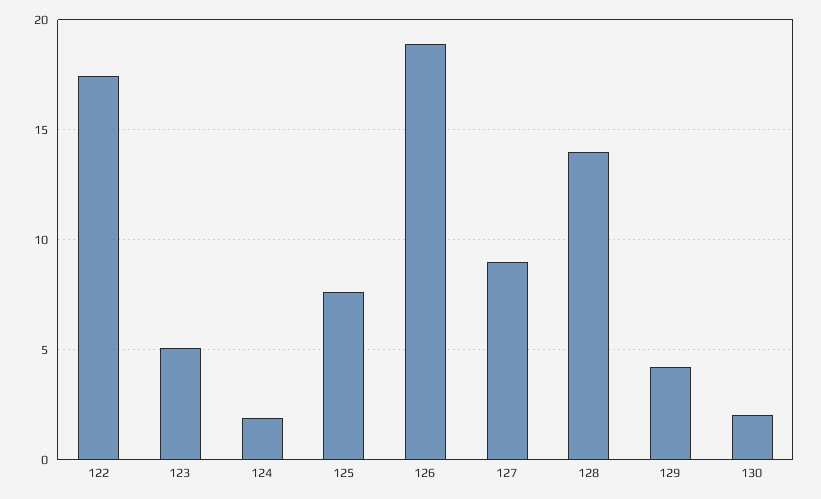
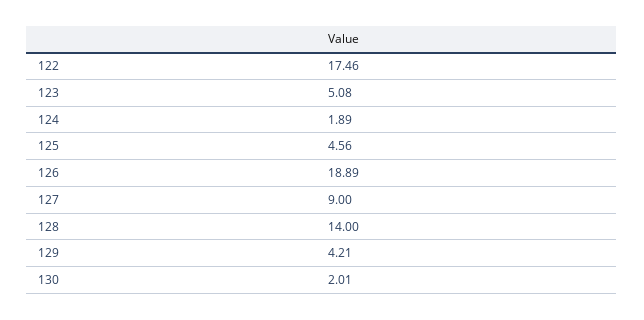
  {
    "122": 17.46,
    "123": 5.08,
    "124": 1.89,
-   "125": 7.5,
+   "125": 4.56,
    "126": 18.89,
    "127": 9,
    "128": 14,
    "129": 4.21,
    "130": 2.01
  }

